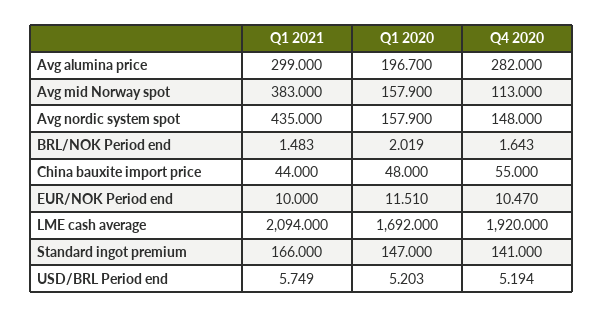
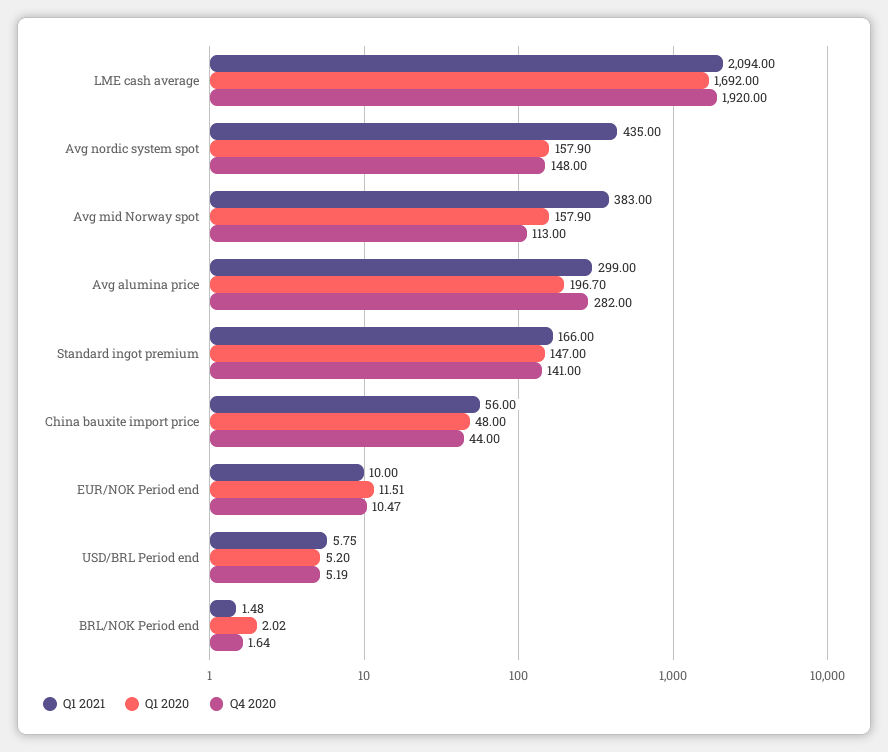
  {
    "Q1 2021": {
      "Avg alumina price": 299,
      "Avg mid Norway spot": 383,
      "Avg nordic system spot": 435,
      "BRL/NOK Period end": 1.483,
-     "China bauxite import price": 44,
+     "China bauxite import price": 56,
      "EUR/NOK Period end": 10,
      "LME cash average": 2094,
      "Standard ingot premium": 166,
      "USD/BRL Period end": 5.749
    },
    "Q1 2020": {
      "Avg alumina price": 196.7,
      "Avg mid Norway spot": 157.9,
      "Avg nordic system spot": 157.9,
      "BRL/NOK Period end": 2.019,
      "China bauxite import price": 48,
      "EUR/NOK Period end": 11.51,
      "LME cash average": 1692,
      "Standard ingot premium": 147,
      "USD/BRL Period end": 5.203
    },
    "Q4 2020": {
      "Avg alumina price": 282,
      "Avg mid Norway spot": 113,
      "Avg nordic system spot": 148,
      "BRL/NOK Period end": 1.643,
-     "China bauxite import price": 55,
+     "China bauxite import price": 44,
      "EUR/NOK Period end": 10.47,
      "LME cash average": 1920,
      "Standard ingot premium": 141,
      "USD/BRL Period end": 5.194
    }
  }

